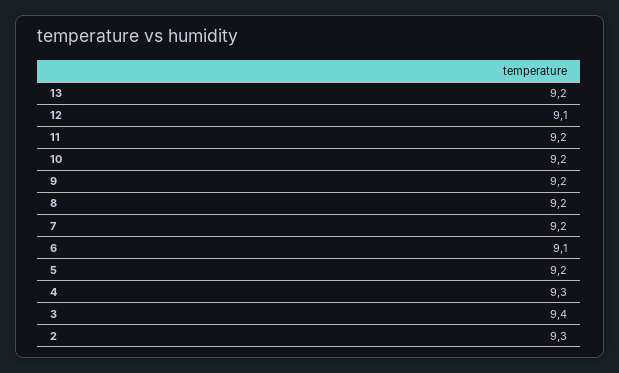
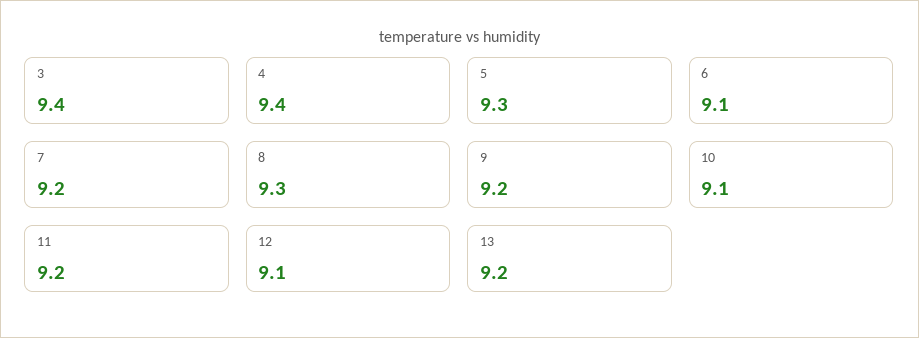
  {
    "13": 9.2,
    "12": 9.1,
    "11": 9.2,
-   "10": 9.2,
+   "10": 9.1,
    "9": 9.2,
-   "8": 9.2,
+   "8": 9.3,
    "7": 9.2,
    "6": 9.1,
-   "5": 9.2,
+   "5": 9.3,
-   "4": 9.3,
+   "4": 9.4,
-   "3": 9.4,
+   "3": 9.4
-   "2": 9.3
  }

